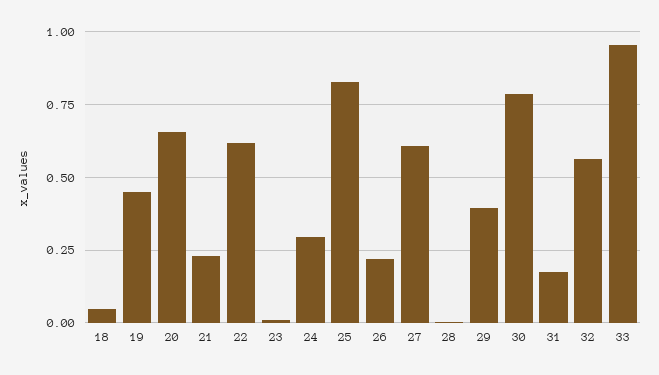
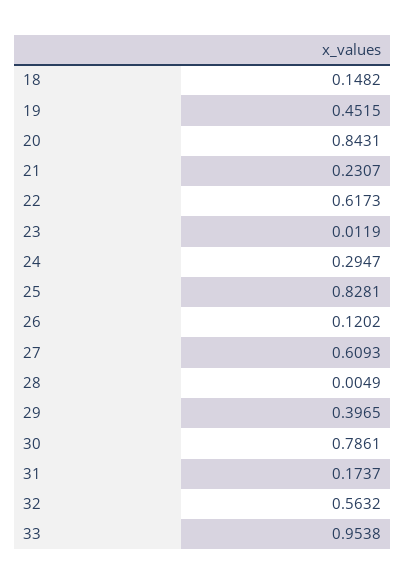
  {
-   "18": 0.05,
+   "18": 0.1482,
    "19": 0.4515,
-   "20": 0.65,
+   "20": 0.8431,
    "21": 0.2307,
    "22": 0.6173,
    "23": 0.0119,
    "24": 0.2947,
    "25": 0.8281,
-   "26": 0.225,
+   "26": 0.1202,
    "27": 0.6093,
    "28": 0.0049,
    "29": 0.3965,
    "30": 0.7861,
    "31": 0.1737,
    "32": 0.5632,
    "33": 0.9538
  }

